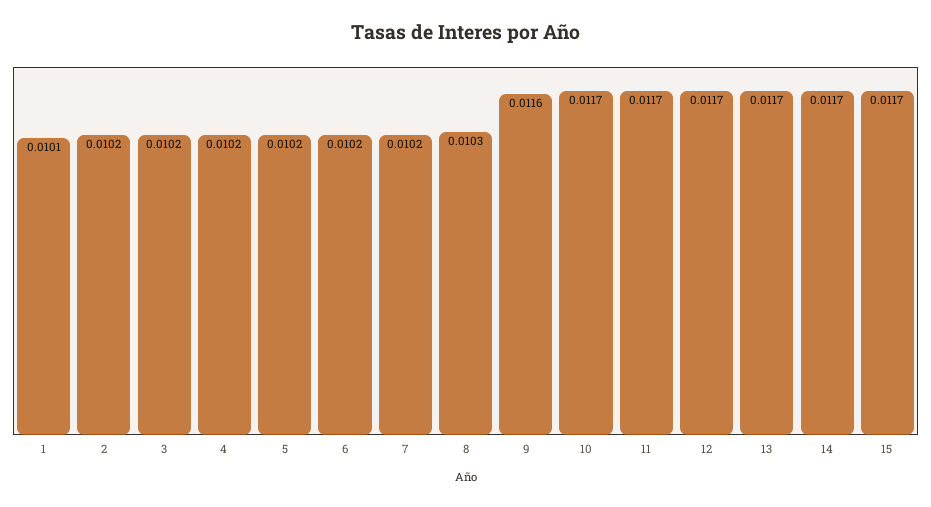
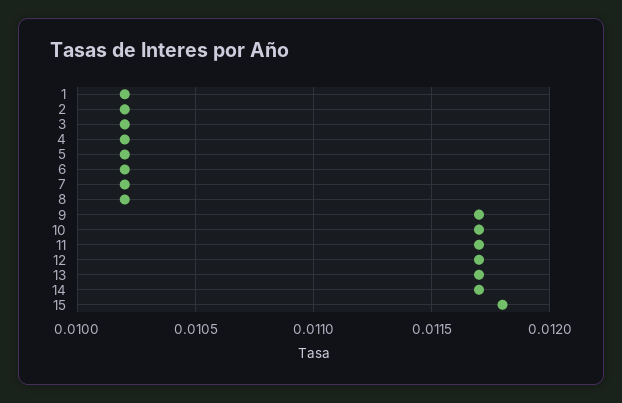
  {
-   "1": 0.0101,
+   "1": 0.0102,
    "2": 0.0102,
    "3": 0.0102,
    "4": 0.0102,
    "5": 0.0102,
    "6": 0.0102,
    "7": 0.0102,
-   "8": 0.0103,
+   "8": 0.0102,
-   "9": 0.0116,
+   "9": 0.0117,
    "10": 0.0117,
    "11": 0.0117,
    "12": 0.0117,
    "13": 0.0117,
    "14": 0.0117,
-   "15": 0.0117
+   "15": 0.0118
  }

